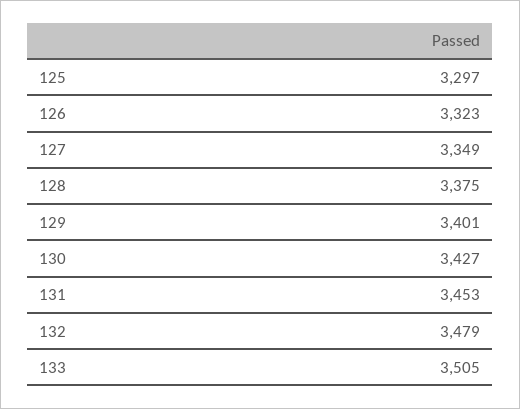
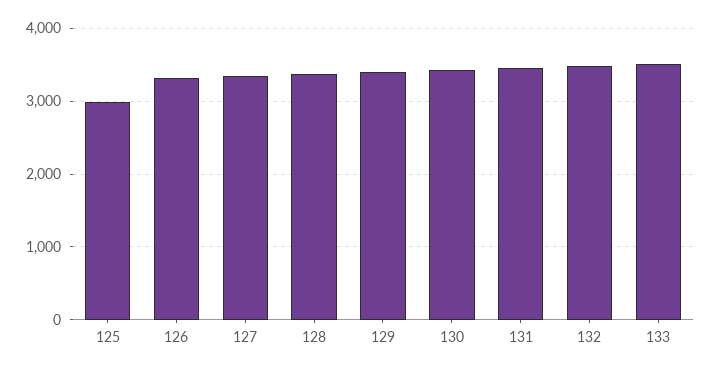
  {
-   "125": 3297,
+   "125": 3000,
    "126": 3323,
    "127": 3349,
    "128": 3375,
    "129": 3401,
    "130": 3427,
    "131": 3453,
    "132": 3479,
    "133": 3505
  }

